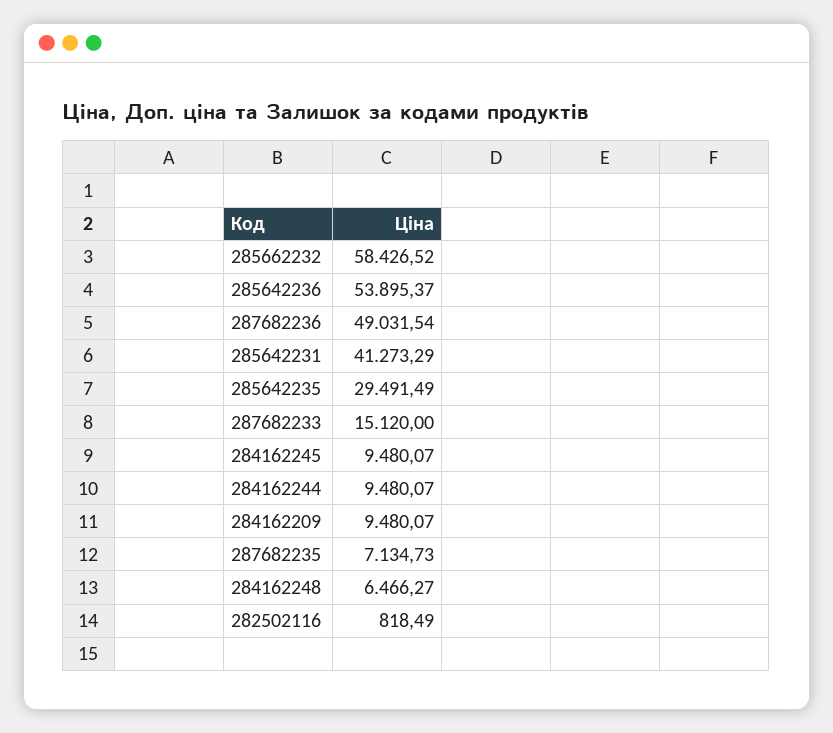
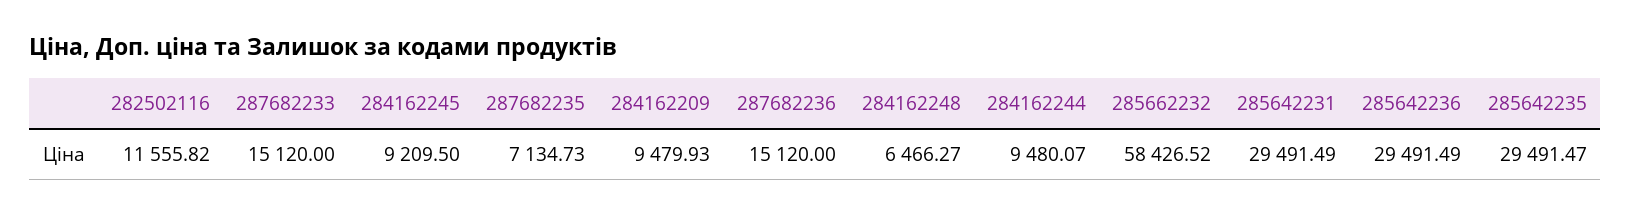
  {
    "285662232": 58426.52,
-   "285642236": 53895.37,
+   "285642236": 29491.49,
-   "287682236": 49031.54,
+   "287682236": 15120,
-   "285642231": 41273.29,
+   "285642231": 29491.49,
-   "285642235": 29491.49,
+   "285642235": 29491.47,
    "287682233": 15120,
-   "284162245": 9480.07,
+   "284162245": 9209.5,
    "284162244": 9480.07,
-   "284162209": 9480.07,
+   "284162209": 9479.93,
    "287682235": 7134.73,
    "284162248": 6466.27,
-   "282502116": 818.49
+   "282502116": 11555.82
  }

